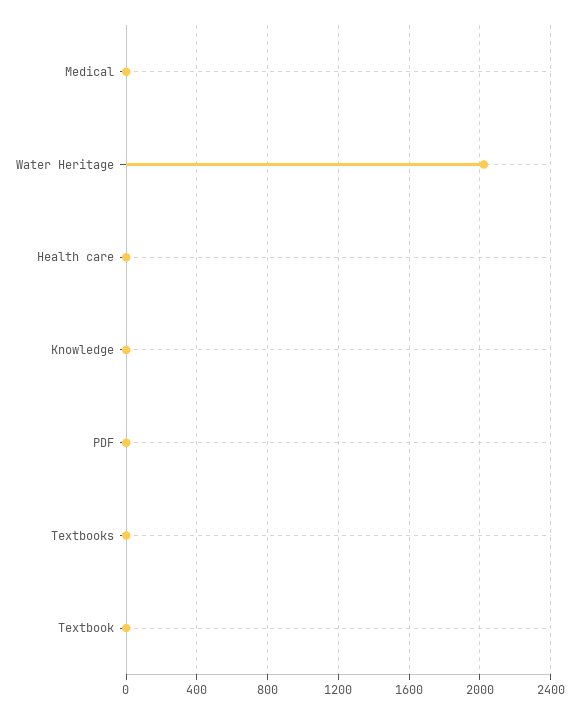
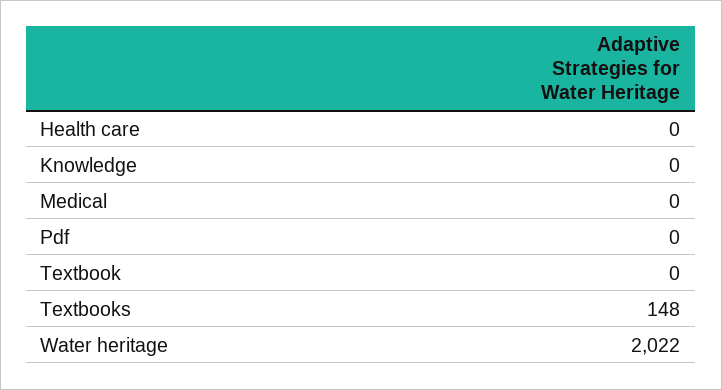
  {
    "Medical": 0,
    "Water Heritage": 2022,
    "Health care": 0,
    "Knowledge": 0,
    "PDF": 0,
-   "Textbooks": 0,
+   "Textbooks": 148,
    "Textbook": 0
  }

